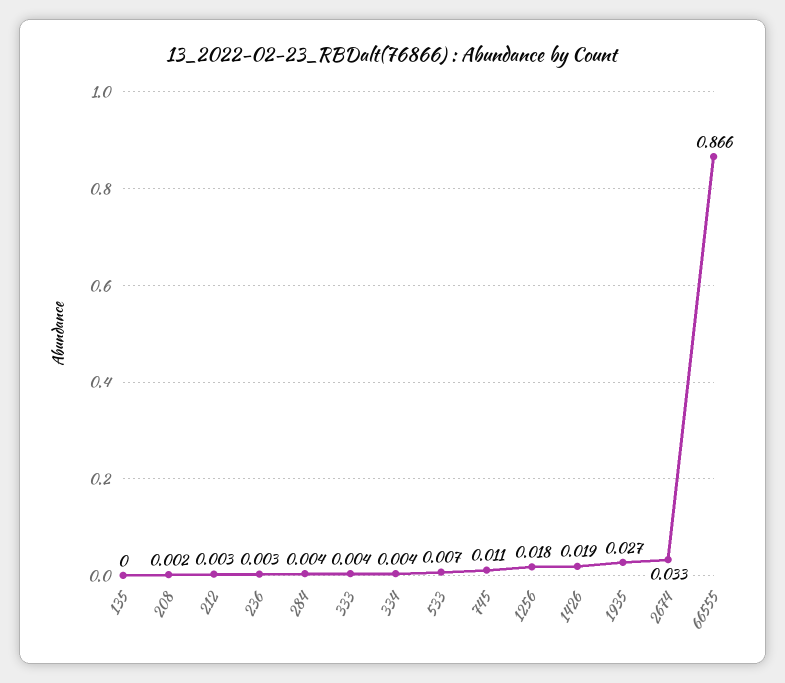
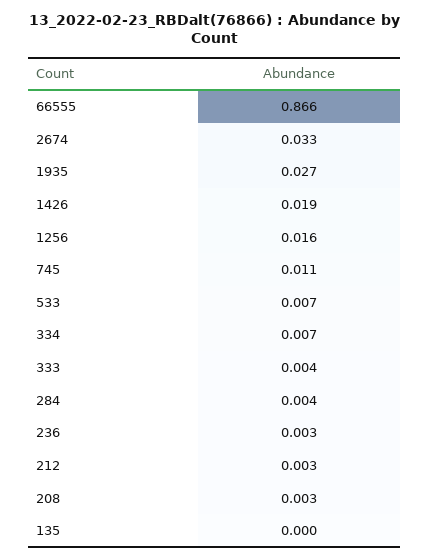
  {
    "135": 0,
-   "208": 0.002,
+   "208": 0.003,
    "212": 0.003,
    "236": 0.003,
    "284": 0.004,
    "333": 0.004,
-   "334": 0.004,
+   "334": 0.007,
    "533": 0.007,
    "745": 0.011,
-   "1256": 0.018,
+   "1256": 0.016,
    "1426": 0.019,
    "1935": 0.027,
    "2674": 0.033,
    "66555": 0.866
  }

